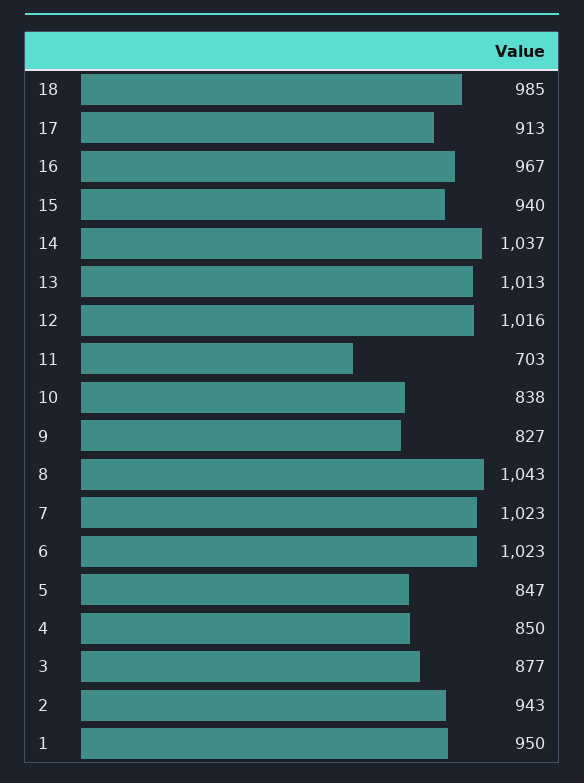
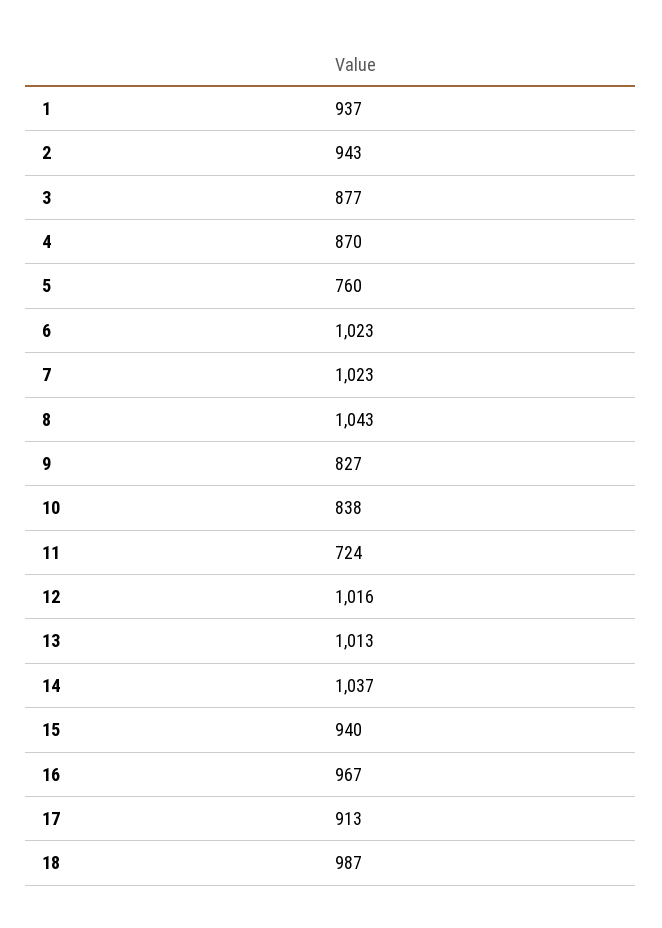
  {
-   "18": 985,
+   "18": 987,
    "17": 913,
    "16": 967,
    "15": 940,
    "14": 1037,
    "13": 1013,
    "12": 1016,
-   "11": 703,
+   "11": 724,
    "10": 838,
    "9": 827,
    "8": 1043,
    "7": 1023,
    "6": 1023,
-   "5": 847,
+   "5": 760,
-   "4": 850,
+   "4": 870,
    "3": 877,
    "2": 943,
-   "1": 950
+   "1": 937
  }

